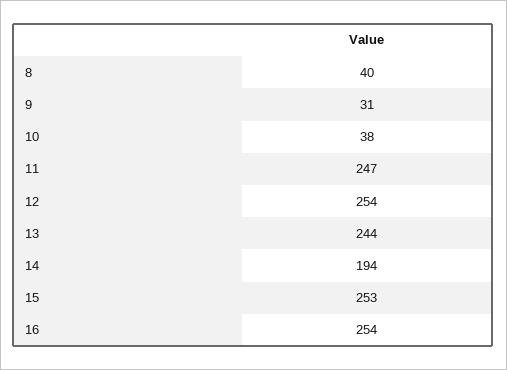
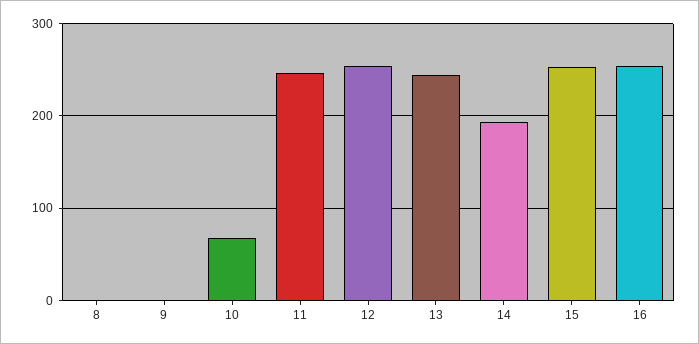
  {
-   "8": 40,
+   "8": 0,
-   "9": 31,
+   "9": 0,
-   "10": 38,
+   "10": 70,
    "11": 247,
    "12": 254,
    "13": 244,
    "14": 194,
    "15": 253,
    "16": 254
  }

